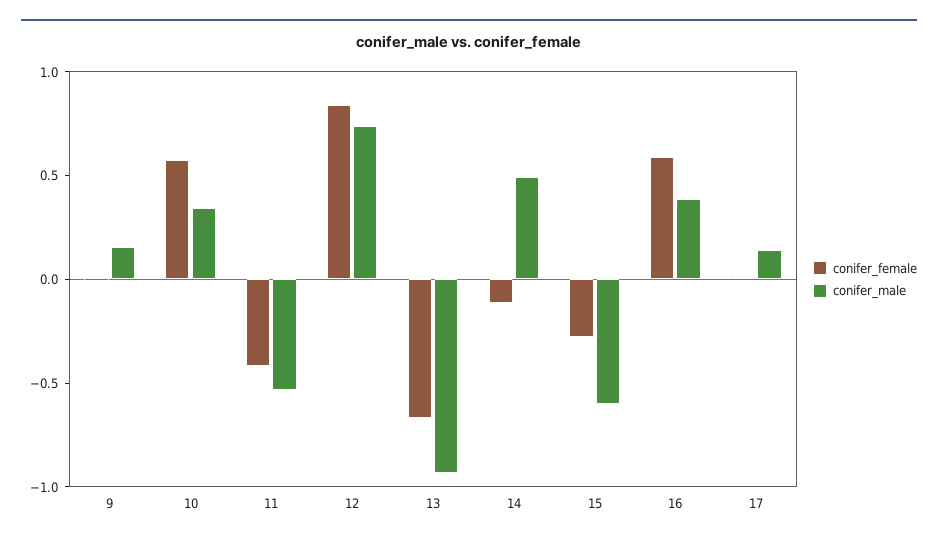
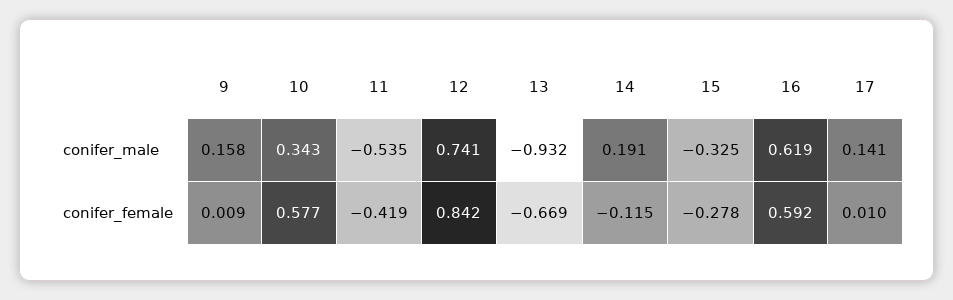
  {
    "conifer_female": {
      "9": 0.009,
      "10": 0.577,
      "11": -0.419,
      "12": 0.842,
      "13": -0.669,
      "14": -0.115,
      "15": -0.278,
      "16": 0.592,
      "17": 0.01
    },
    "conifer_male": {
      "9": 0.158,
      "10": 0.343,
      "11": -0.535,
      "12": 0.741,
      "13": -0.932,
-     "14": 0.5,
+     "14": 0.191,
-     "15": -0.6,
+     "15": -0.325,
-     "16": 0.4,
+     "16": 0.619,
      "17": 0.141
    }
  }

